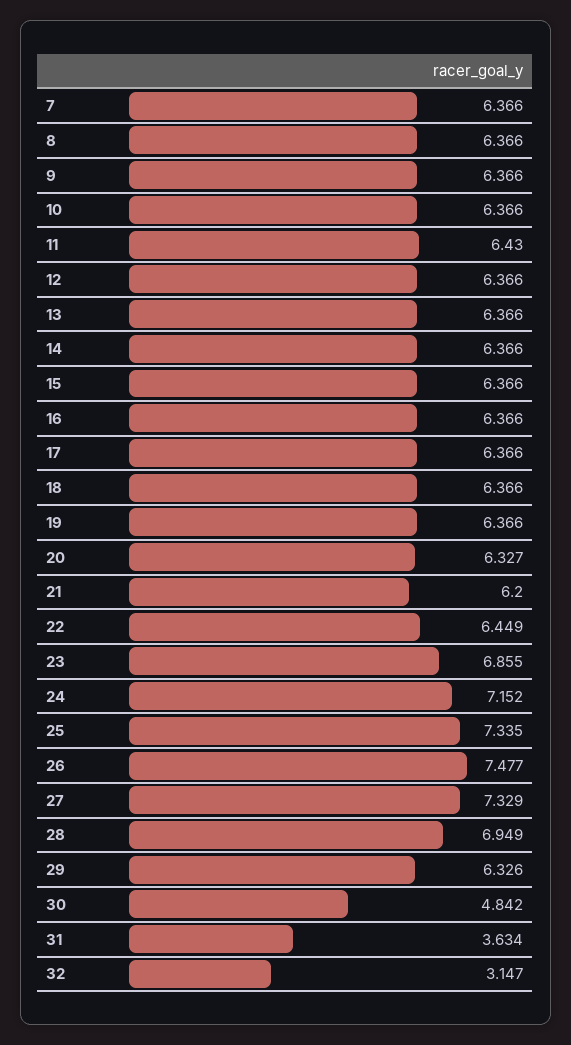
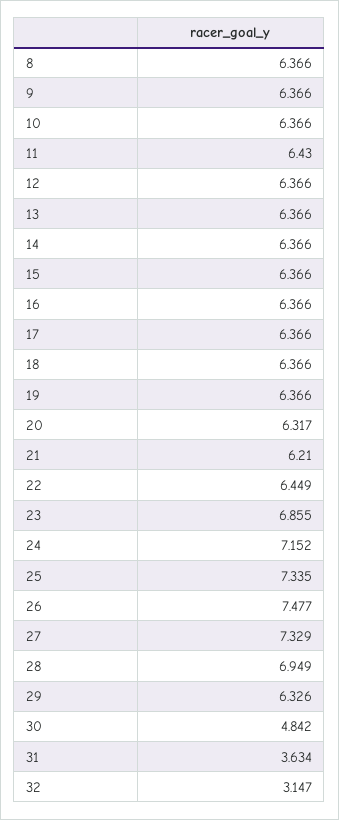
  {
-   "7": 6.366,
    "8": 6.366,
    "9": 6.366,
    "10": 6.366,
    "11": 6.43,
    "12": 6.366,
    "13": 6.366,
    "14": 6.366,
    "15": 6.366,
    "16": 6.366,
    "17": 6.366,
    "18": 6.366,
    "19": 6.366,
-   "20": 6.327,
+   "20": 6.317,
-   "21": 6.2,
+   "21": 6.21,
    "22": 6.449,
    "23": 6.855,
    "24": 7.152,
    "25": 7.335,
    "26": 7.477,
    "27": 7.329,
    "28": 6.949,
    "29": 6.326,
    "30": 4.842,
    "31": 3.634,
    "32": 3.147
  }

